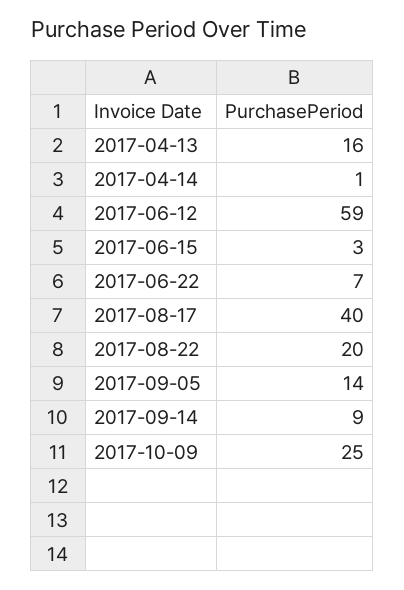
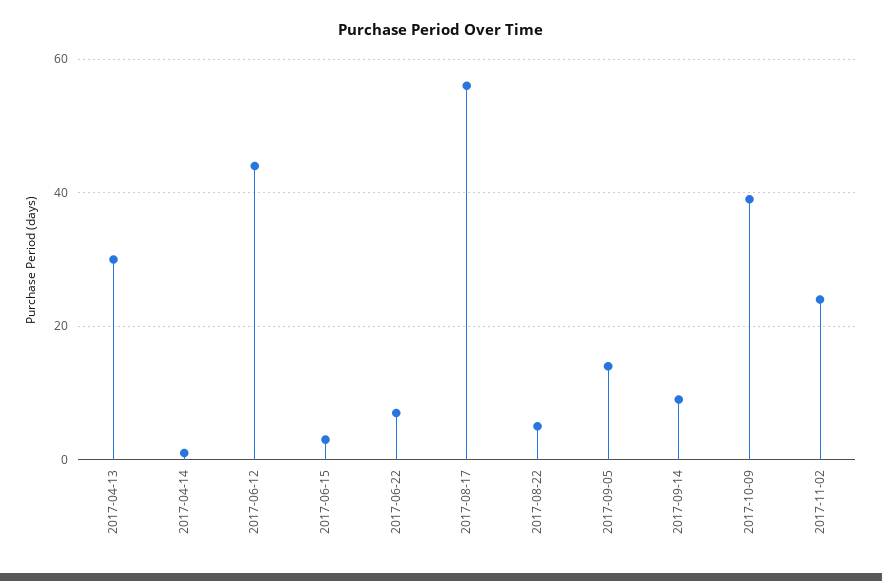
  {
-   "2017-04-13": 16,
+   "2017-04-13": 30,
    "2017-04-14": 1,
-   "2017-06-12": 59,
+   "2017-06-12": 45,
    "2017-06-15": 3,
    "2017-06-22": 7,
-   "2017-08-17": 40,
+   "2017-08-17": 55,
-   "2017-08-22": 20,
+   "2017-08-22": 5,
    "2017-09-05": 14,
    "2017-09-14": 9,
-   "2017-10-09": 25
+   "2017-10-09": 40,
+   "2017-11-02": 25
  }

